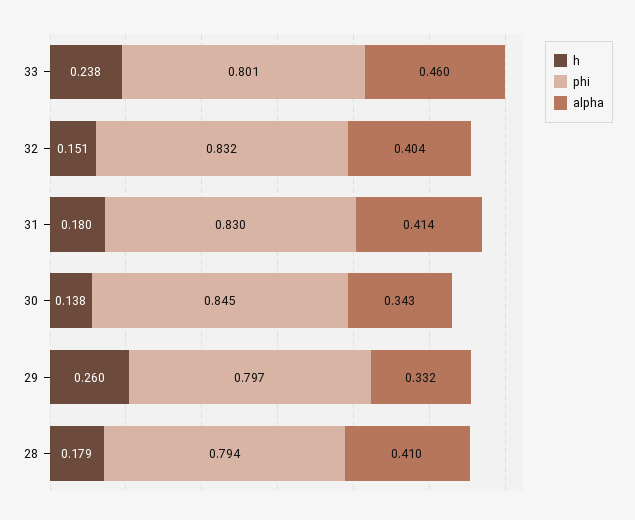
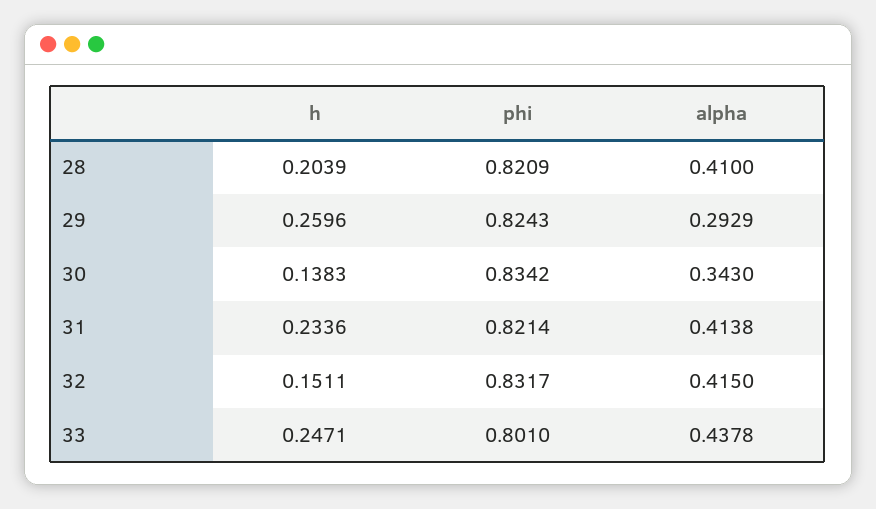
  {
    "h": {
-     "33": 0.238,
+     "33": 0.2471,
      "32": 0.1511,
-     "31": 0.18,
+     "31": 0.2336,
      "30": 0.1383,
      "29": 0.2596,
-     "28": 0.179
+     "28": 0.2039
    },
    "phi": {
      "33": 0.801,
      "32": 0.8317,
-     "31": 0.83,
+     "31": 0.8214,
-     "30": 0.845,
+     "30": 0.8342,
-     "29": 0.797,
+     "29": 0.8243,
-     "28": 0.794
+     "28": 0.8209
    },
    "alpha": {
-     "33": 0.46,
+     "33": 0.4378,
-     "32": 0.404,
+     "32": 0.415,
      "31": 0.4138,
      "30": 0.343,
-     "29": 0.332,
+     "29": 0.2929,
      "28": 0.41
    }
  }

